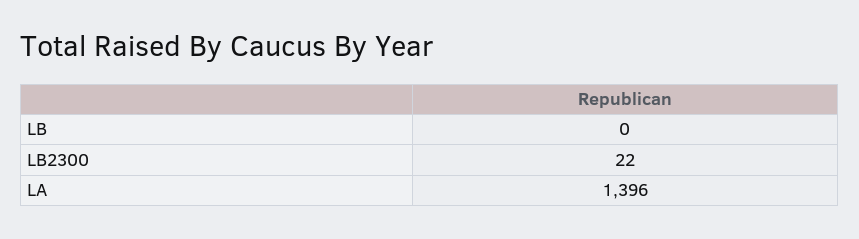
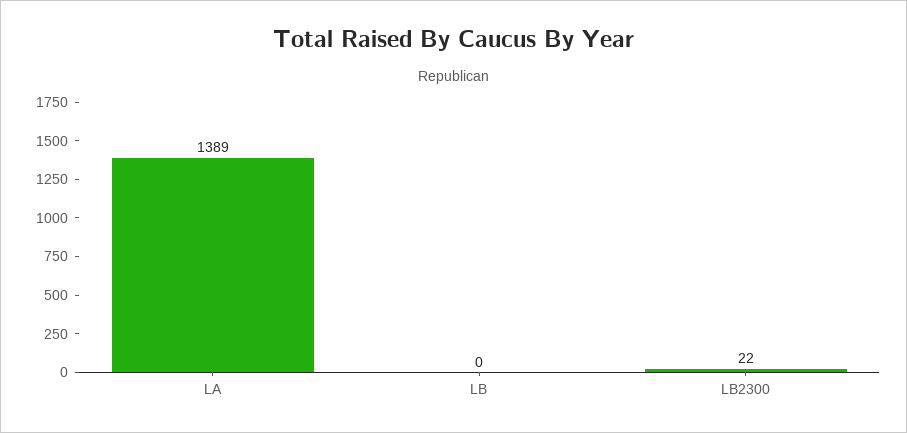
  {
    "LB": 0,
    "LB2300": 22,
-   "LA": 1396
+   "LA": 1389
  }

